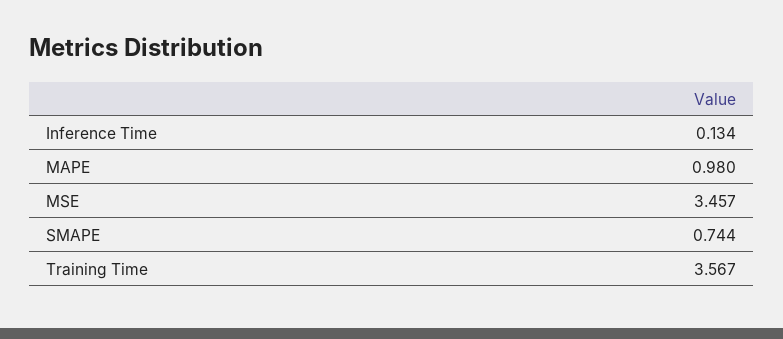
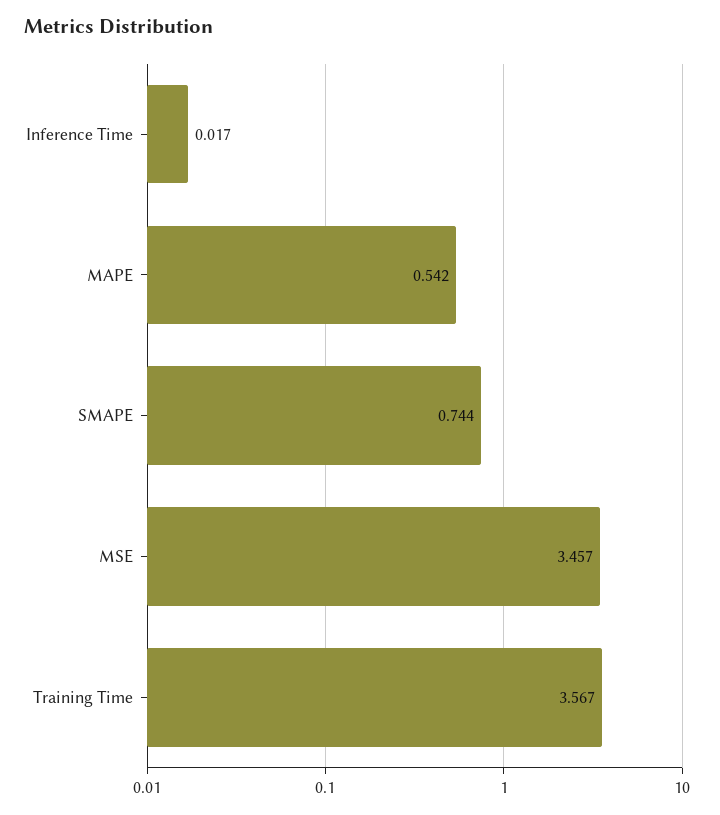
  {
-   "Inference Time": 0.134,
+   "Inference Time": 0.017,
-   "MAPE": 0.98,
+   "MAPE": 0.542,
    "MSE": 3.457,
    "SMAPE": 0.744,
    "Training Time": 3.567
  }

